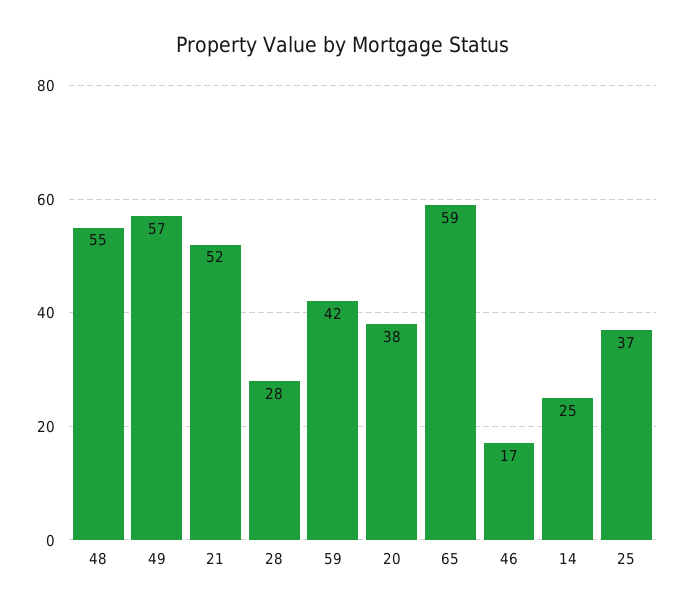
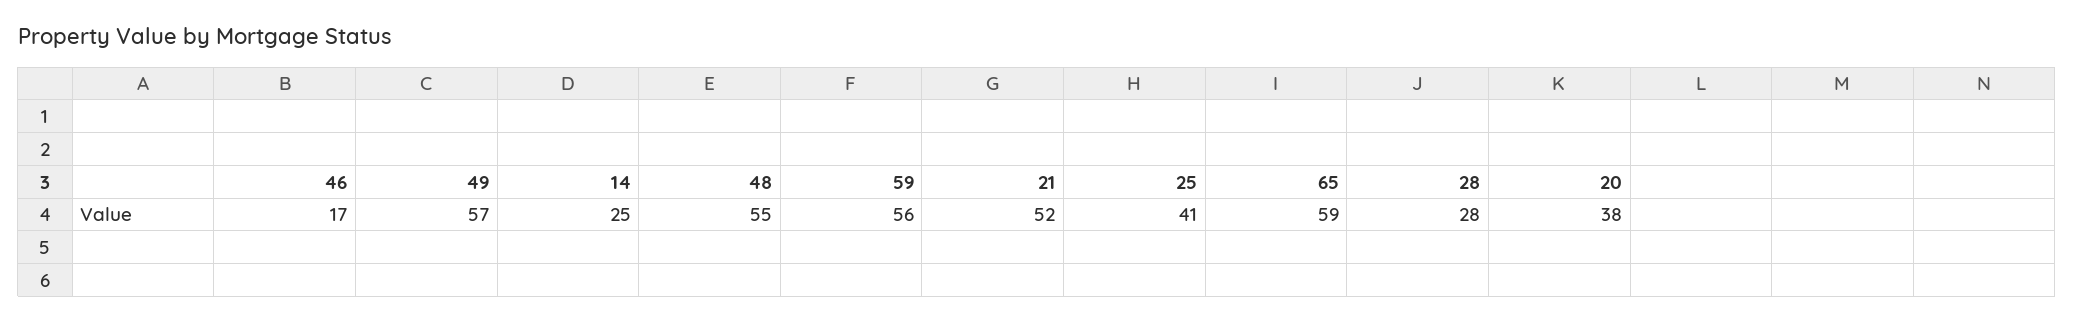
  {
    "48": 55,
    "49": 57,
    "21": 52,
    "28": 28,
-   "59": 42,
+   "59": 56,
    "20": 38,
    "65": 59,
    "46": 17,
    "14": 25,
-   "25": 37
+   "25": 41
  }

